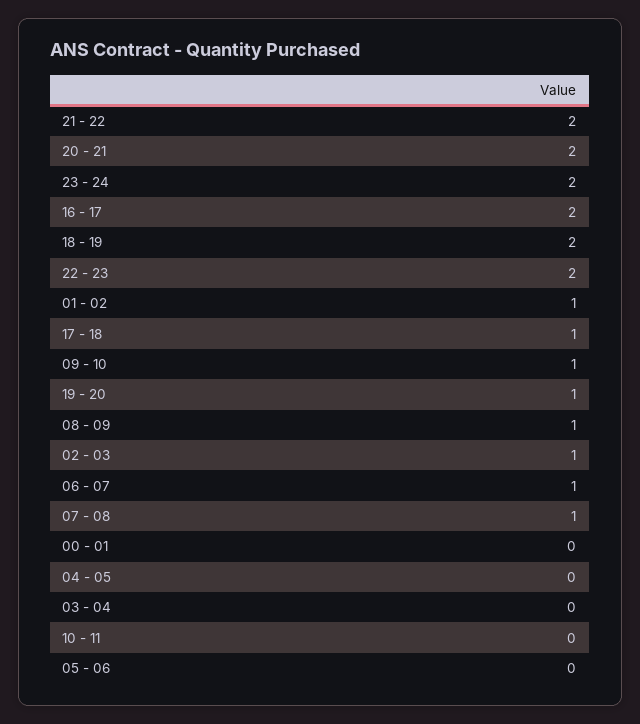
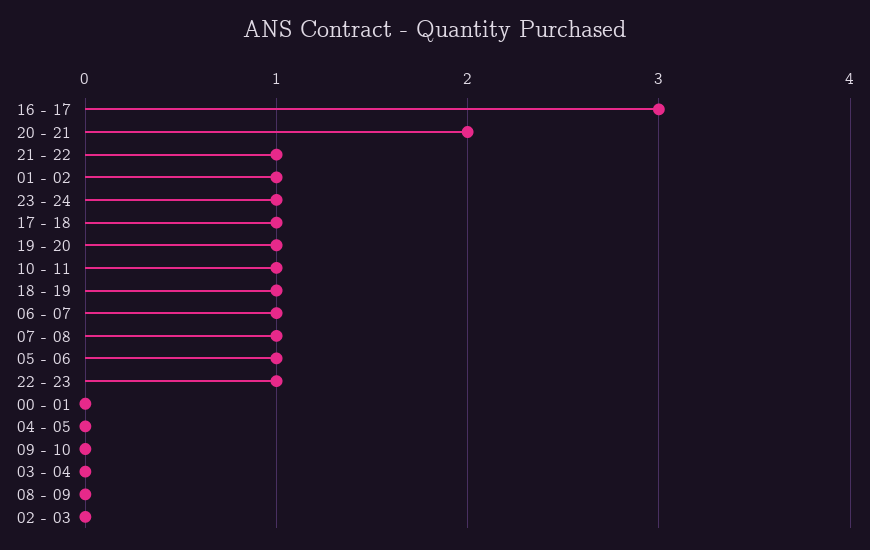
  {
-   "21 - 22": 2,
+   "21 - 22": 1,
    "20 - 21": 2,
-   "23 - 24": 2,
+   "23 - 24": 1,
-   "16 - 17": 2,
+   "16 - 17": 3,
-   "18 - 19": 2,
+   "18 - 19": 1,
-   "22 - 23": 2,
+   "22 - 23": 1,
    "01 - 02": 1,
    "17 - 18": 1,
-   "09 - 10": 1,
+   "09 - 10": 0,
    "19 - 20": 1,
-   "08 - 09": 1,
+   "08 - 09": 0,
-   "02 - 03": 1,
+   "02 - 03": 0,
    "06 - 07": 1,
    "07 - 08": 1,
    "00 - 01": 0,
    "04 - 05": 0,
    "03 - 04": 0,
-   "10 - 11": 0,
+   "10 - 11": 1,
-   "05 - 06": 0
+   "05 - 06": 1
  }

